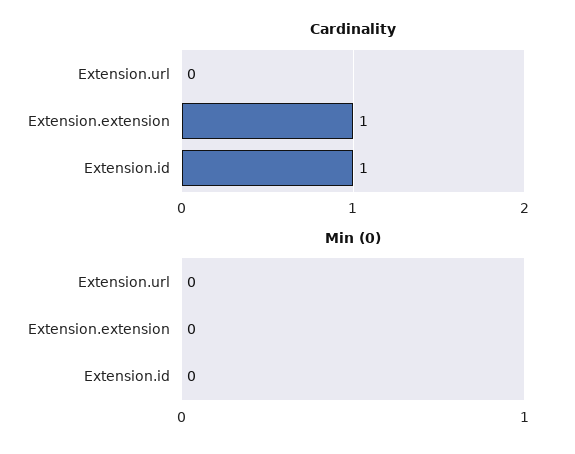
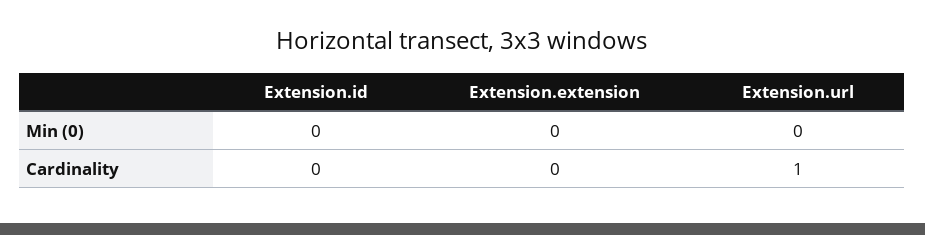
  {
    "Cardinality": {
-     "Extension.url": 0,
+     "Extension.url": 1,
-     "Extension.extension": 1,
+     "Extension.extension": 0,
-     "Extension.id": 1
+     "Extension.id": 0
    },
    "Min (0)": {
      "Extension.url": 0,
      "Extension.extension": 0,
      "Extension.id": 0
    }
  }

